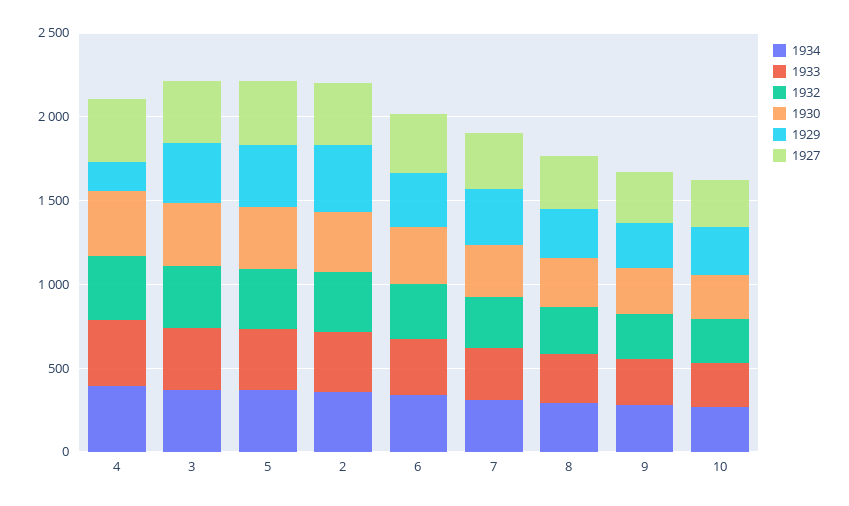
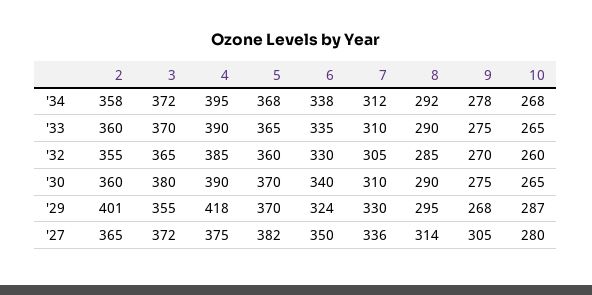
  {
    "1934": {
      "4": 395,
      "3": 372,
      "5": 368,
      "2": 358,
      "6": 338,
      "7": 312,
      "8": 292,
      "9": 278,
      "10": 268
    },
    "1933": {
      "4": 390,
      "3": 370,
      "5": 365,
      "2": 360,
      "6": 335,
      "7": 310,
      "8": 290,
      "9": 275,
      "10": 265
    },
    "1932": {
      "4": 385,
      "3": 365,
      "5": 360,
      "2": 355,
      "6": 330,
      "7": 305,
      "8": 285,
      "9": 270,
      "10": 260
    },
    "1930": {
      "4": 390,
      "3": 380,
      "5": 370,
      "2": 360,
      "6": 340,
      "7": 310,
      "8": 290,
      "9": 275,
      "10": 265
    },
    "1929": {
-     "4": 200,
+     "4": 418,
      "3": 355,
      "5": 370,
      "2": 401,
      "6": 324,
      "7": 330,
      "8": 295,
      "9": 268,
      "10": 287
    },
    "1927": {
      "4": 375,
      "3": 372,
      "5": 382,
      "2": 365,
      "6": 350,
      "7": 336,
      "8": 314,
      "9": 305,
      "10": 280
    }
  }

